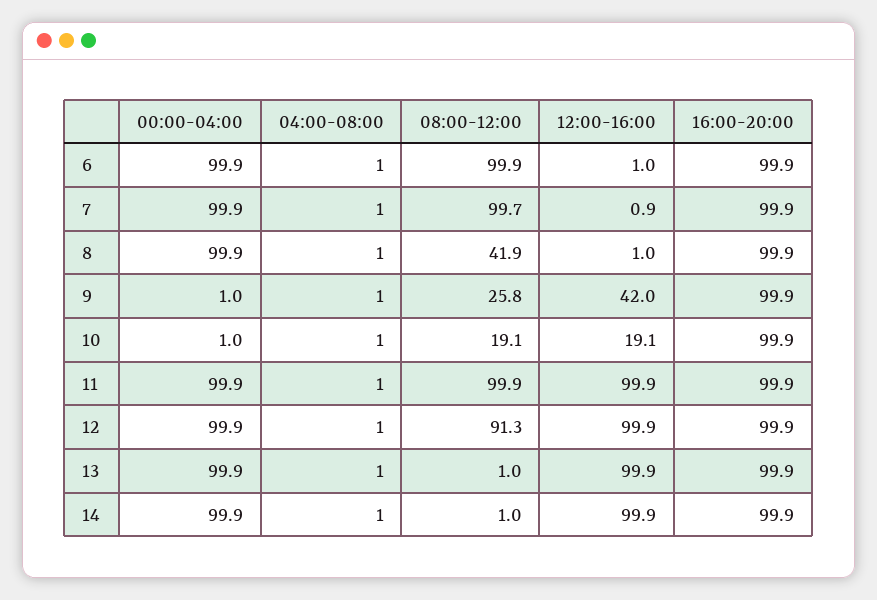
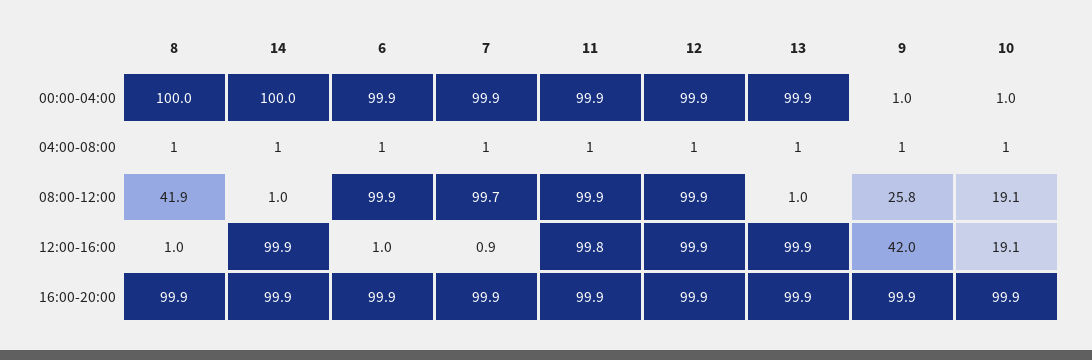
  {
    "00:00-04:00": {
      "6": 99.9,
      "7": 99.9,
-     "8": 99.9,
+     "8": 100,
      "9": 1,
      "10": 1,
      "11": 99.9,
      "12": 99.9,
      "13": 99.9,
-     "14": 99.9
+     "14": 100
    },
    "04:00-08:00": {
      "6": 1,
      "7": 1,
      "8": 1,
      "9": 1,
      "10": 1,
      "11": 1,
      "12": 1,
      "13": 1,
      "14": 1
    },
    "08:00-12:00": {
      "6": 99.9,
      "7": 99.7,
      "8": 41.9,
      "9": 25.8,
      "10": 19.1,
      "11": 99.9,
-     "12": 91.3,
+     "12": 99.9,
      "13": 1,
      "14": 1
    },
    "12:00-16:00": {
      "6": 1,
      "7": 0.9,
      "8": 1,
      "9": 42,
      "10": 19.1,
-     "11": 99.9,
+     "11": 99.8,
      "12": 99.9,
      "13": 99.9,
      "14": 99.9
    },
    "16:00-20:00": {
      "6": 99.9,
      "7": 99.9,
      "8": 99.9,
      "9": 99.9,
      "10": 99.9,
      "11": 99.9,
      "12": 99.9,
      "13": 99.9,
      "14": 99.9
    }
  }

